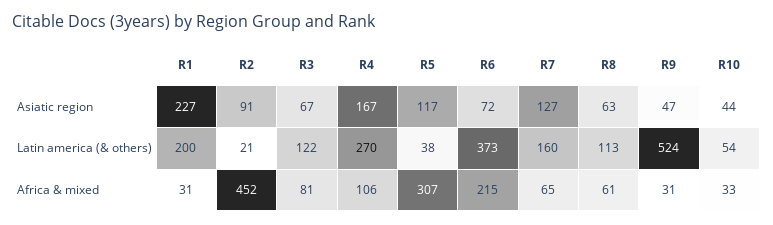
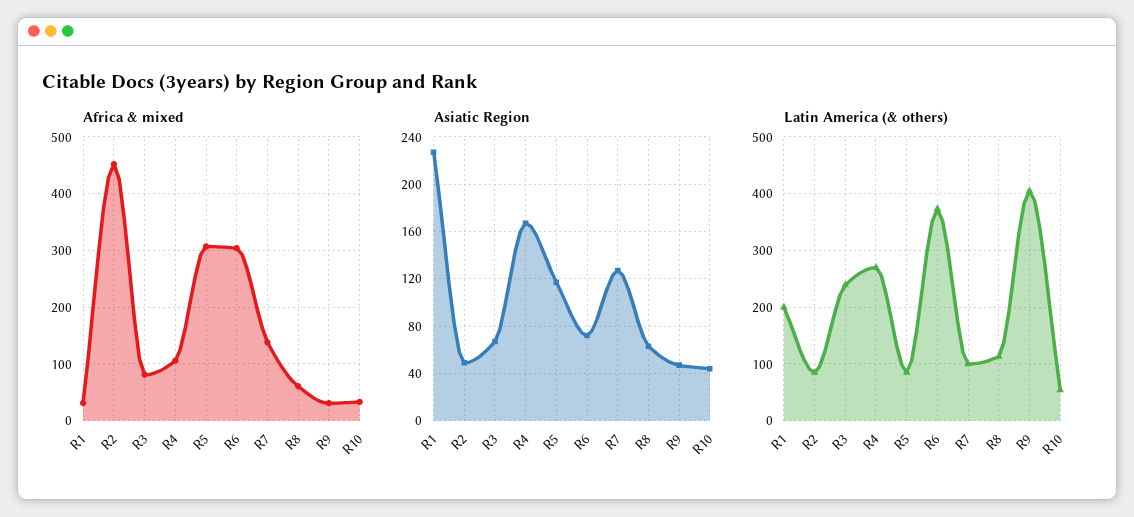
  {
    "Asiatic region": {
      "R1": 227,
-     "R2": 91,
+     "R2": 50,
      "R3": 67,
      "R4": 167,
      "R5": 117,
      "R6": 72,
      "R7": 127,
      "R8": 63,
      "R9": 47,
      "R10": 44
    },
    "Latin america (& others)": {
      "R1": 200,
-     "R2": 21,
+     "R2": 80,
-     "R3": 122,
+     "R3": 240,
      "R4": 270,
-     "R5": 38,
+     "R5": 80,
      "R6": 373,
-     "R7": 160,
+     "R7": 100,
      "R8": 113,
-     "R9": 524,
+     "R9": 400,
      "R10": 54
    },
    "Africa & mixed": {
      "R1": 31,
      "R2": 452,
      "R3": 81,
      "R4": 106,
      "R5": 307,
-     "R6": 215,
+     "R6": 300,
-     "R7": 65,
+     "R7": 140,
      "R8": 61,
      "R9": 31,
      "R10": 33
    }
  }

